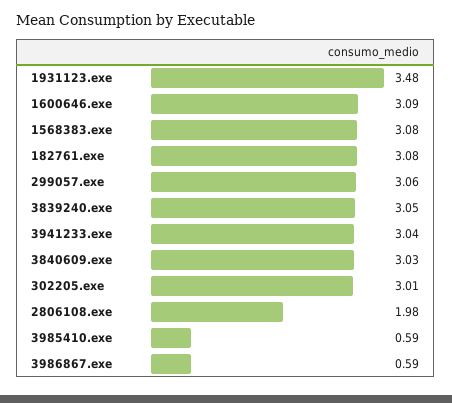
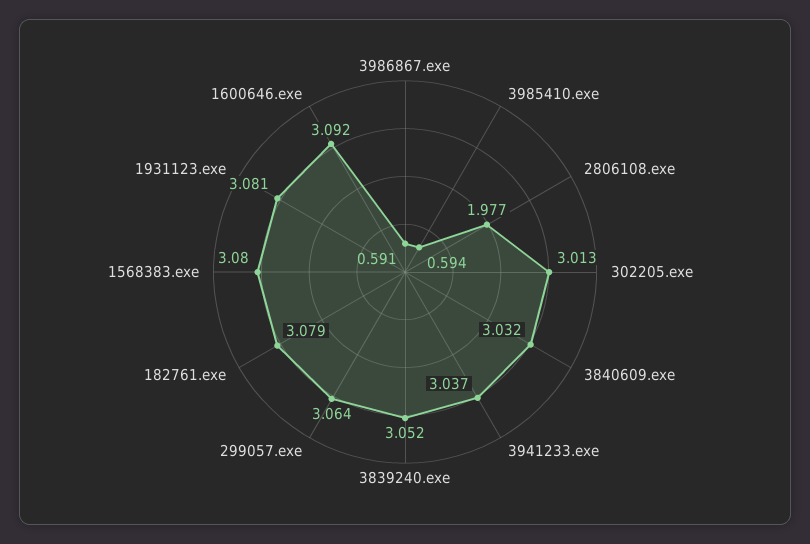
  {
-   "1931123.exe": 3.48,
+   "1931123.exe": 3.081,
    "1600646.exe": 3.092,
    "1568383.exe": 3.08,
    "182761.exe": 3.079,
    "299057.exe": 3.064,
    "3839240.exe": 3.052,
    "3941233.exe": 3.037,
    "3840609.exe": 3.032,
    "302205.exe": 3.013,
    "2806108.exe": 1.977,
    "3985410.exe": 0.594,
    "3986867.exe": 0.591
  }

